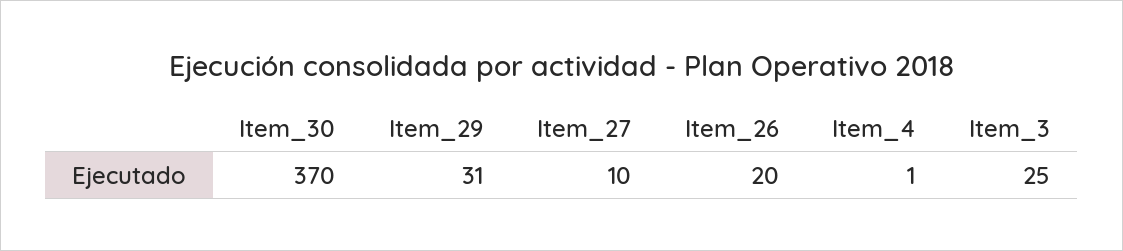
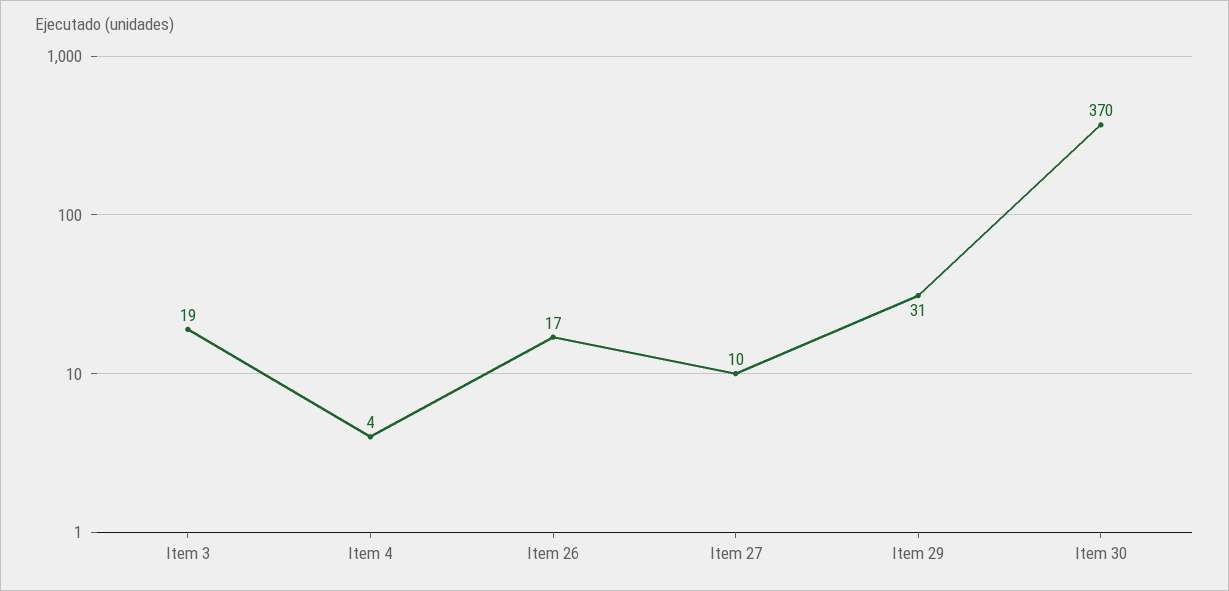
  {
    "Item_30": 370,
    "Item_29": 31,
    "Item_27": 10,
-   "Item_26": 20,
+   "Item_26": 17,
-   "Item_4": 1,
+   "Item_4": 4,
-   "Item_3": 25
+   "Item_3": 19
  }

